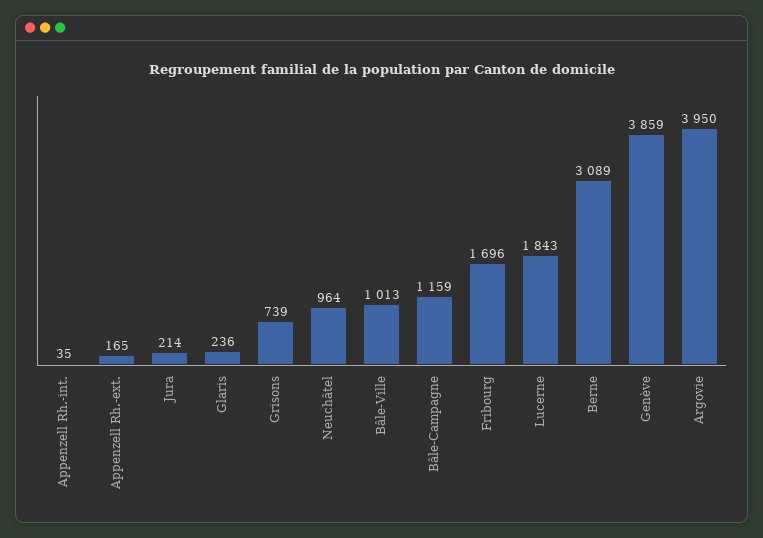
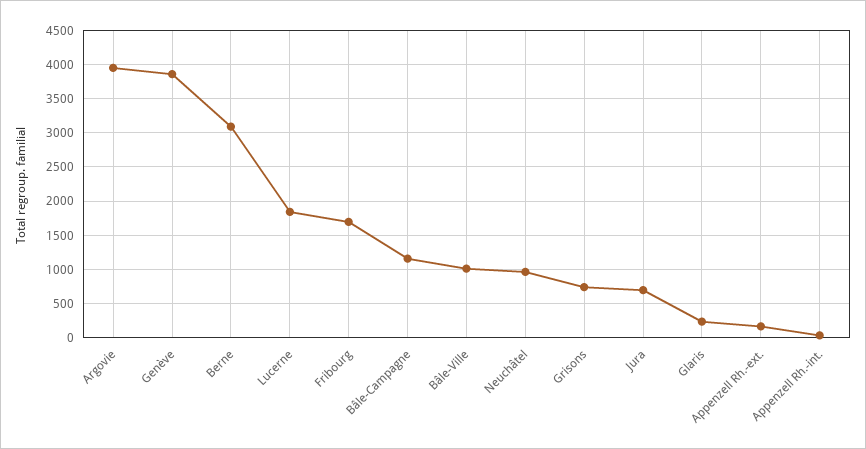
  {
    "Appenzell Rh.-int.": 35,
    "Appenzell Rh.-ext.": 165,
-   "Jura": 214,
+   "Jura": 700,
    "Glaris": 236,
    "Grisons": 739,
    "Neuchâtel": 964,
    "Bâle-Ville": 1013,
    "Bâle-Campagne": 1159,
    "Fribourg": 1696,
    "Lucerne": 1843,
    "Berne": 3089,
    "Genève": 3859,
    "Argovie": 3950
  }

